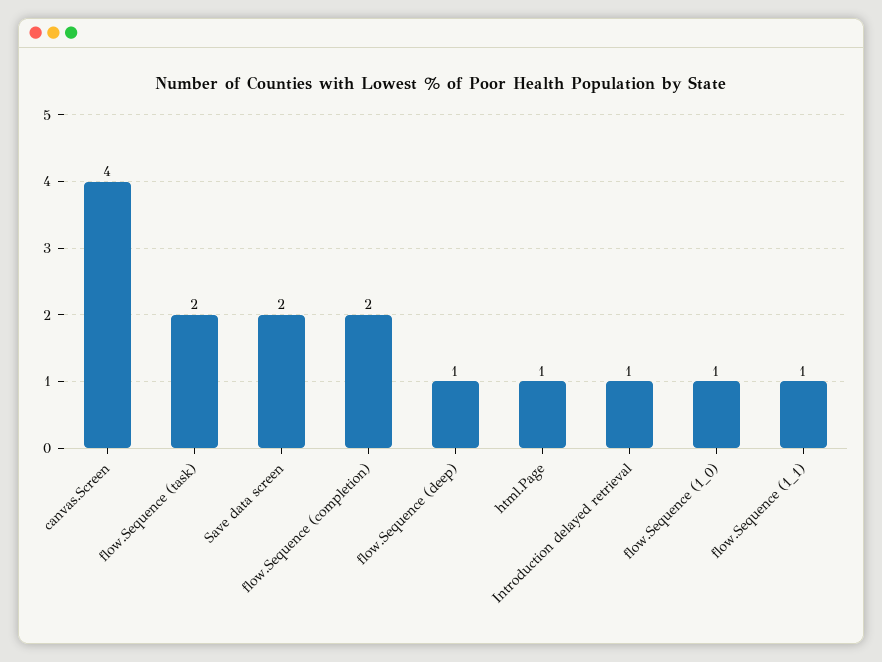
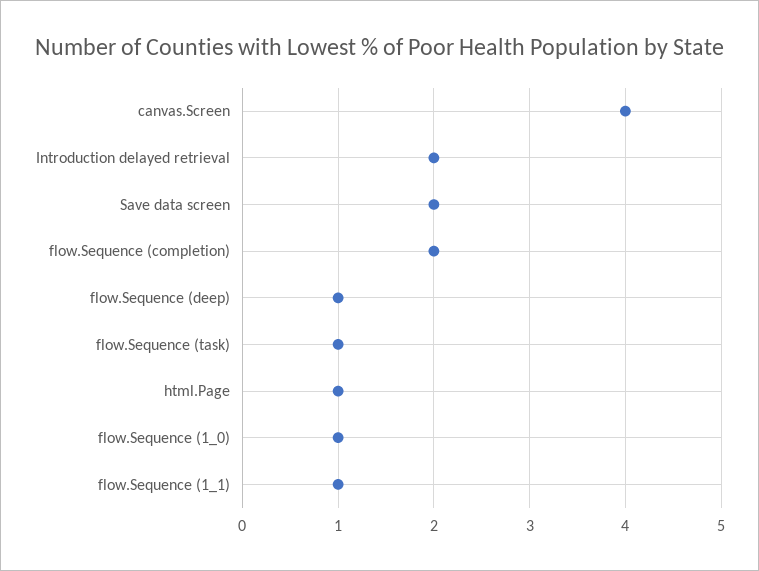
  {
    "canvas.Screen": 4,
-   "flow.Sequence (task)": 2,
+   "flow.Sequence (task)": 1,
    "Save data screen": 2,
    "flow.Sequence (completion)": 2,
    "flow.Sequence (deep)": 1,
    "html.Page": 1,
-   "Introduction delayed retrieval": 1,
+   "Introduction delayed retrieval": 2,
    "flow.Sequence (1_0)": 1,
    "flow.Sequence (1_1)": 1
  }

